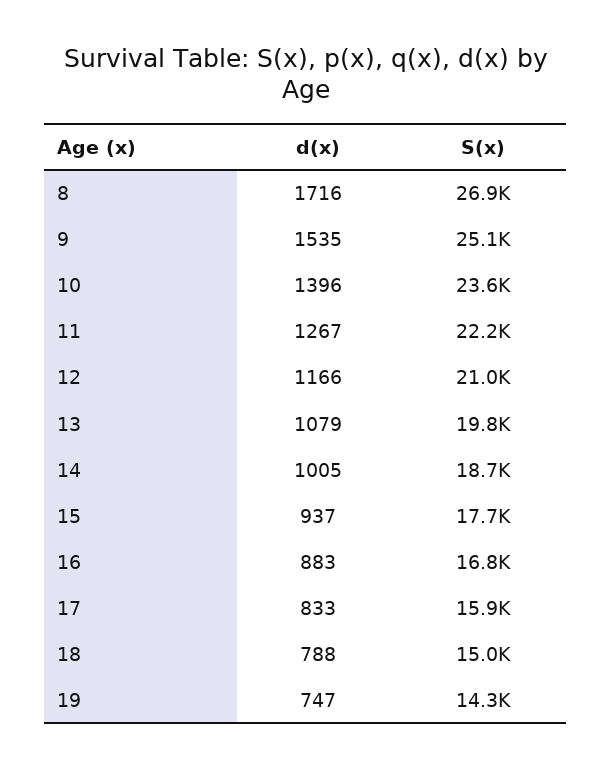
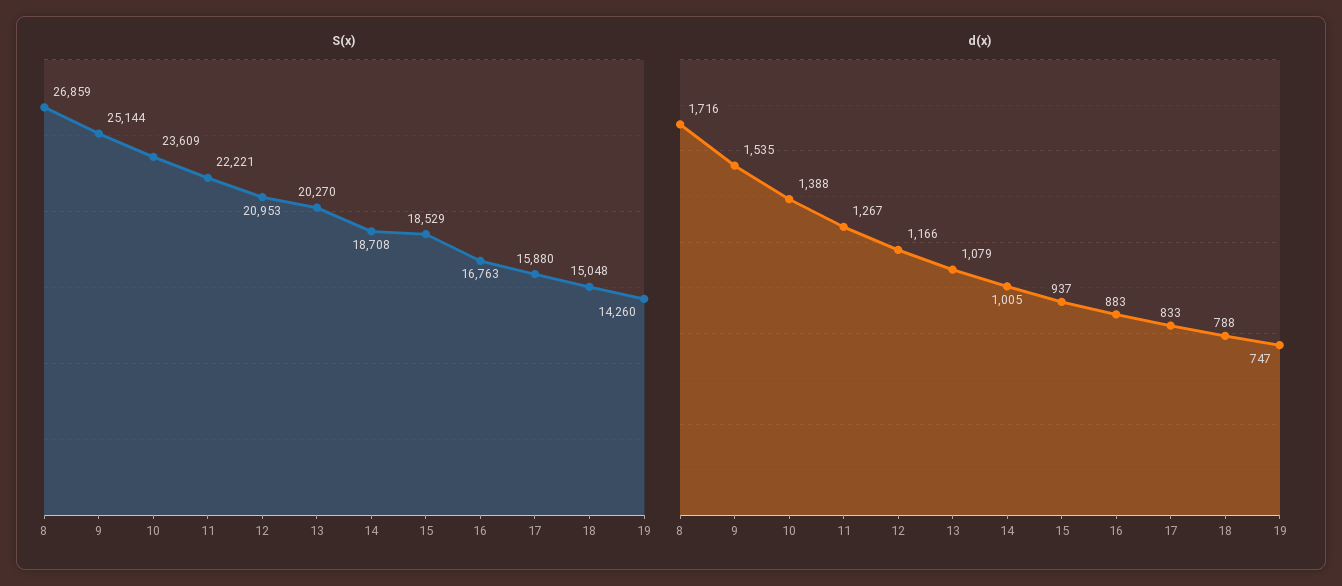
  {
    "d(x)": {
      "8": 1716,
      "9": 1535,
-     "10": 1396,
+     "10": 1388,
      "11": 1267,
      "12": 1166,
      "13": 1079,
      "14": 1005,
      "15": 937,
      "16": 883,
      "17": 833,
      "18": 788,
      "19": 747
    },
    "S(x)": {
      "8": 26859,
      "9": 25144,
      "10": 23609,
      "11": 22221,
      "12": 20953,
-     "13": 19800,
+     "13": 20270,
      "14": 18708,
-     "15": 17700,
+     "15": 18529,
      "16": 16763,
      "17": 15880,
      "18": 15048,
      "19": 14260
    }
  }

